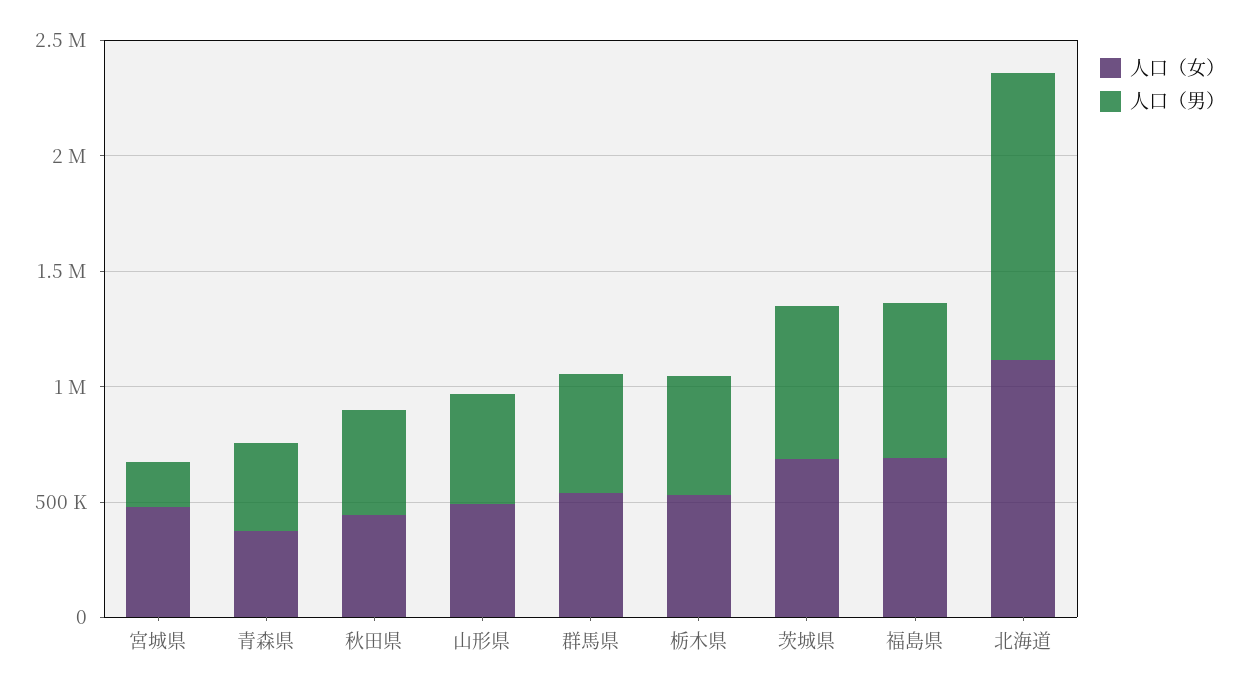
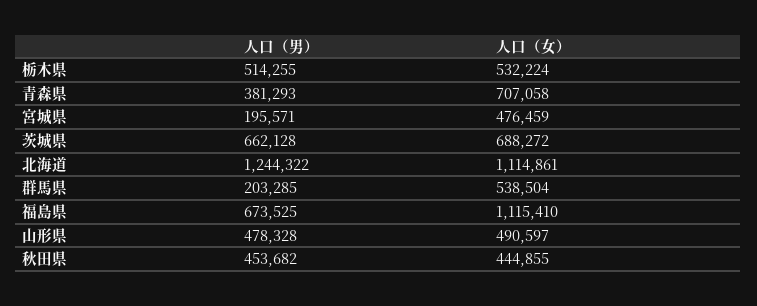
  {
    "人口（女）": {
      "宮城県": 476459,
-     "青森県": 400000,
+     "青森県": 707058,
      "秋田県": 444855,
      "山形県": 490597,
      "群馬県": 538504,
      "栃木県": 532224,
      "茨城県": 688272,
-     "福島県": 700000,
+     "福島県": 1115410,
      "北海道": 1114861
    },
    "人口（男）": {
      "宮城県": 195571,
      "青森県": 381293,
      "秋田県": 453682,
      "山形県": 478328,
-     "群馬県": 500000,
+     "群馬県": 203285,
      "栃木県": 514255,
      "茨城県": 662128,
      "福島県": 673525,
      "北海道": 1244322
    }
  }

